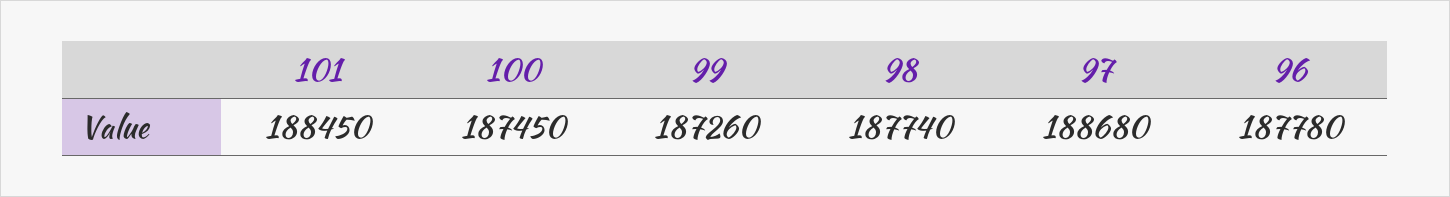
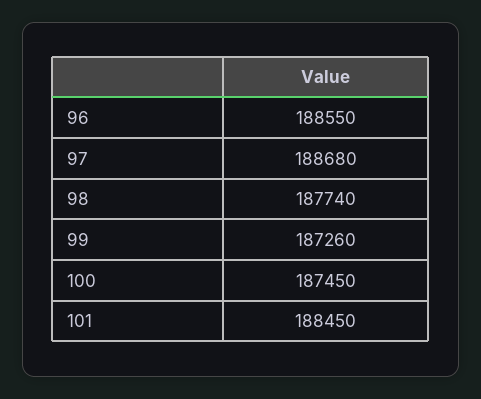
  {
    "101": 188450,
    "100": 187450,
    "99": 187260,
    "98": 187740,
    "97": 188680,
-   "96": 187780
+   "96": 188550
  }

